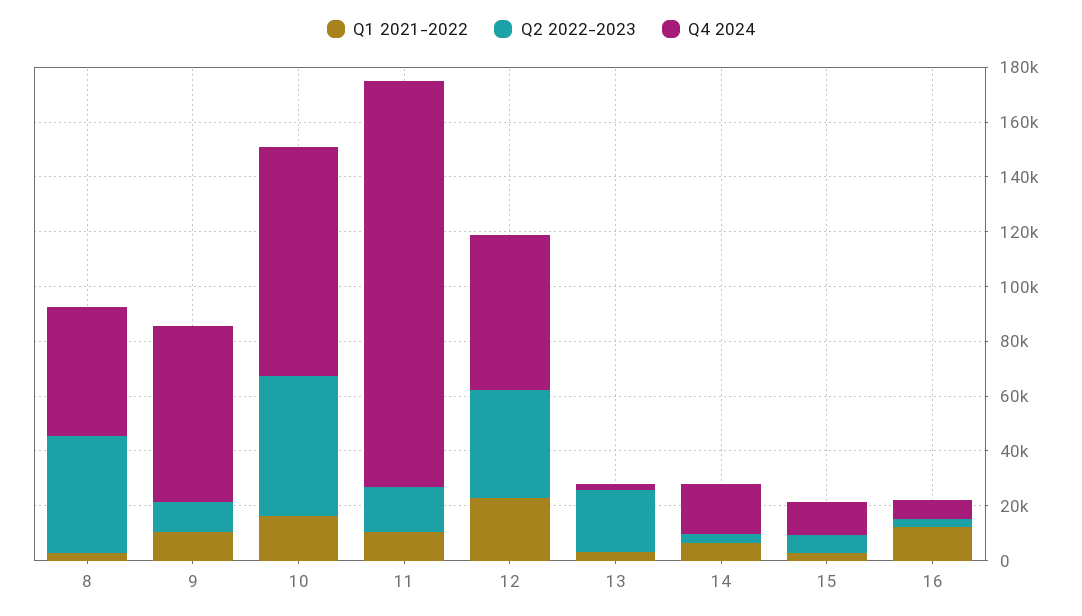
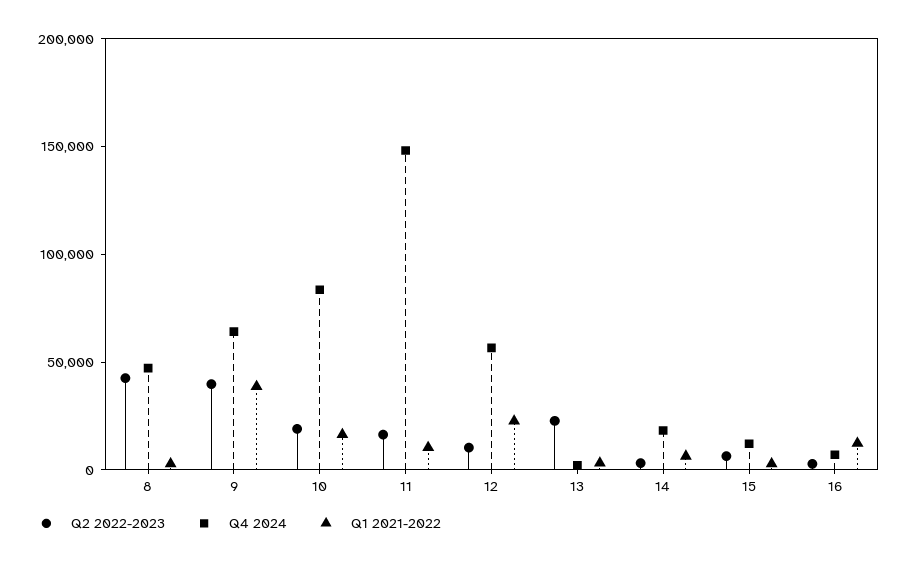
  {
    "Q1 2021-2022": {
      "8": 5000,
-     "9": 10000,
+     "9": 40000,
      "10": 15000,
      "11": 10000,
      "12": 25000,
      "13": 5000,
      "14": 5000,
      "15": 5000,
      "16": 10000
    },
    "Q2 2022-2023": {
      "8": 45000,
-     "9": 10000,
+     "9": 40000,
-     "10": 50000,
+     "10": 20000,
      "11": 15000,
-     "12": 40000,
+     "12": 10000,
      "13": 25000,
      "14": 5000,
      "15": 5000,
      "16": 5000
    },
    "Q4 2024": {
      "8": 45000,
      "9": 65000,
      "10": 85000,
      "11": 150000,
      "12": 55000,
      "13": 0,
      "14": 20000,
      "15": 10000,
      "16": 5000
    }
  }

